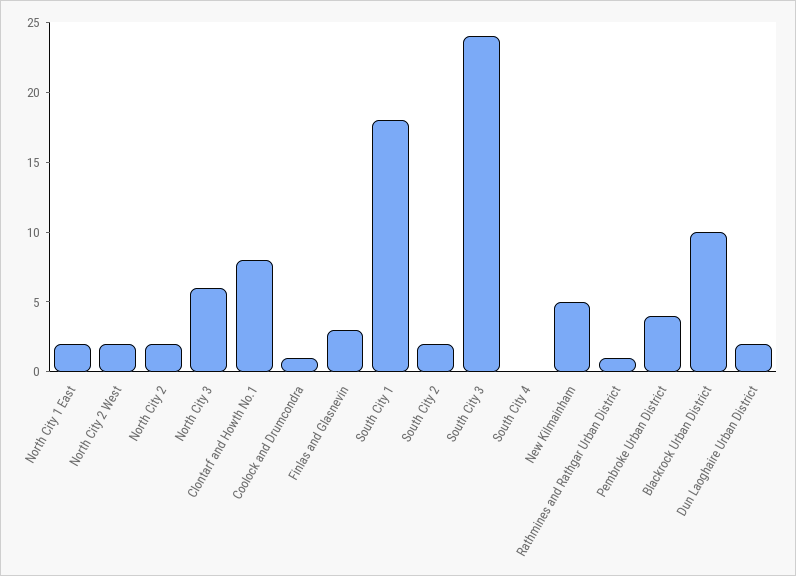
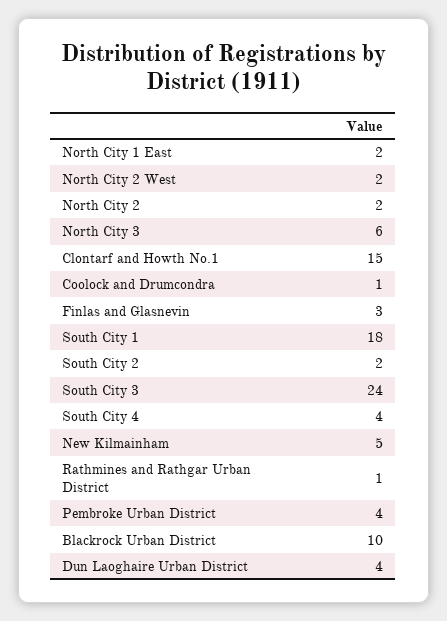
  {
    "North City 1 East": 2,
    "North City 2 West": 2,
    "North City 2": 2,
    "North City 3": 6,
-   "Clontarf and Howth No.1": 8,
+   "Clontarf and Howth No.1": 15,
    "Coolock and Drumcondra": 1,
    "Finlas and Glasnevin": 3,
    "South City 1": 18,
    "South City 2": 2,
    "South City 3": 24,
-   "South City 4": 0,
+   "South City 4": 4,
    "New Kilmainham": 5,
    "Rathmines and Rathgar Urban District": 1,
    "Pembroke Urban District": 4,
    "Blackrock Urban District": 10,
-   "Dun Laoghaire Urban District": 2
+   "Dun Laoghaire Urban District": 4
  }

